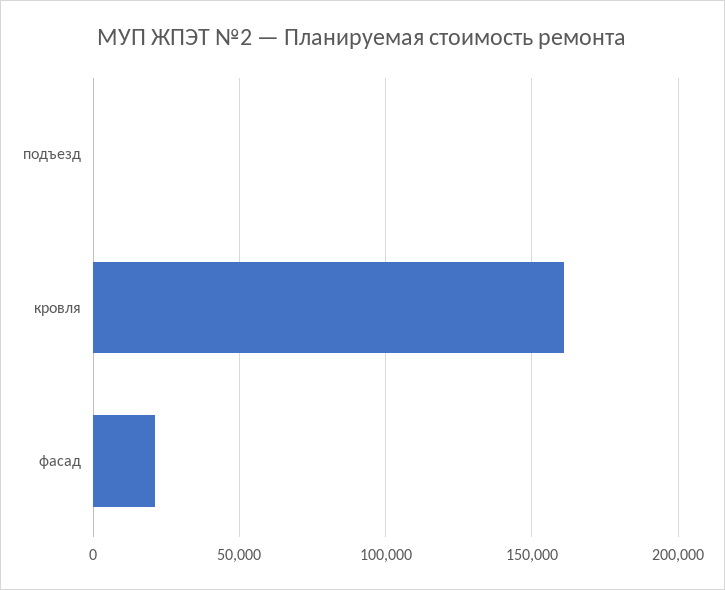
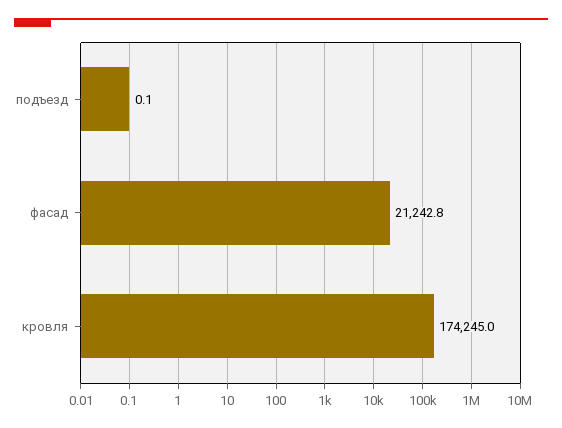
  {
    "подъезд": 0.1,
-   "кровля": 160000,
+   "кровля": 174245,
    "фасад": 21242.8
  }

